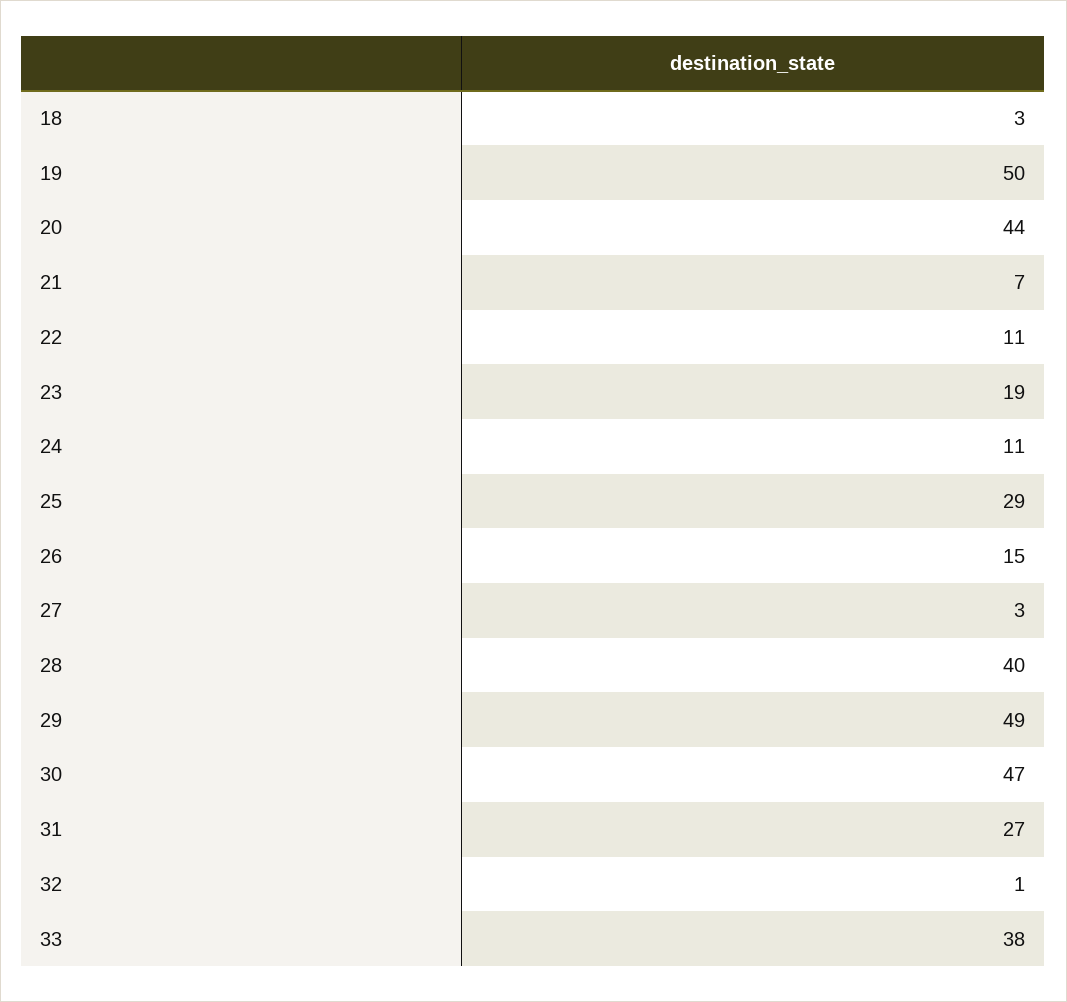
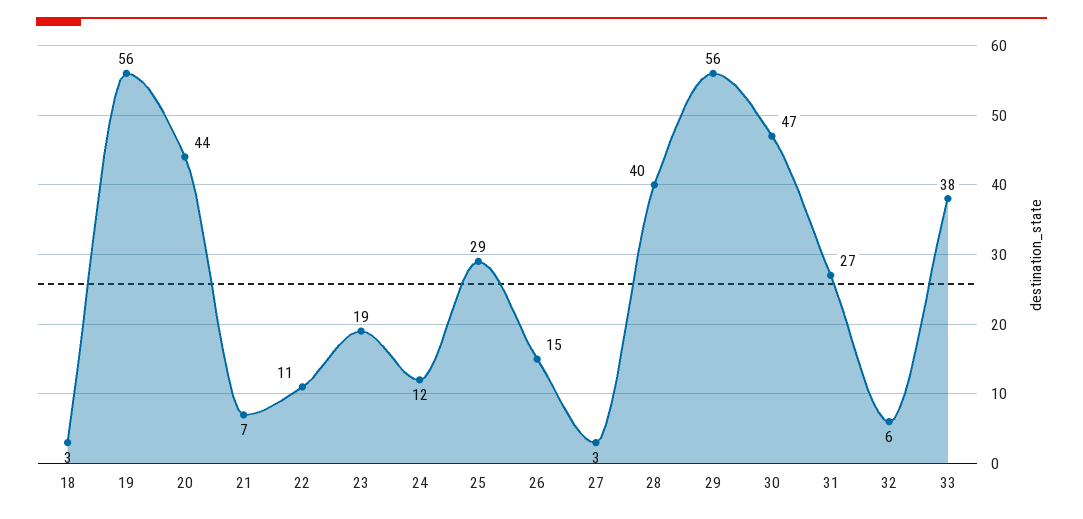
  {
    "18": 3,
-   "19": 50,
+   "19": 56,
    "20": 44,
    "21": 7,
    "22": 11,
    "23": 19,
-   "24": 11,
+   "24": 12,
    "25": 29,
    "26": 15,
    "27": 3,
    "28": 40,
-   "29": 49,
+   "29": 56,
    "30": 47,
    "31": 27,
-   "32": 1,
+   "32": 6,
    "33": 38
  }

